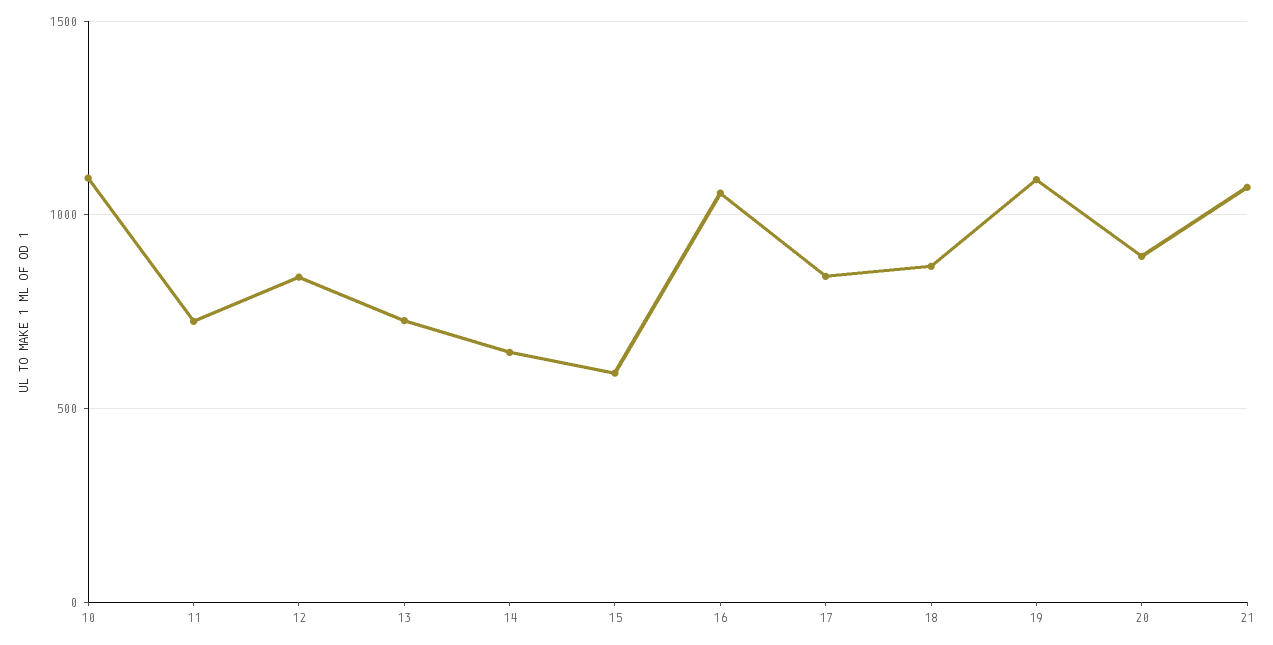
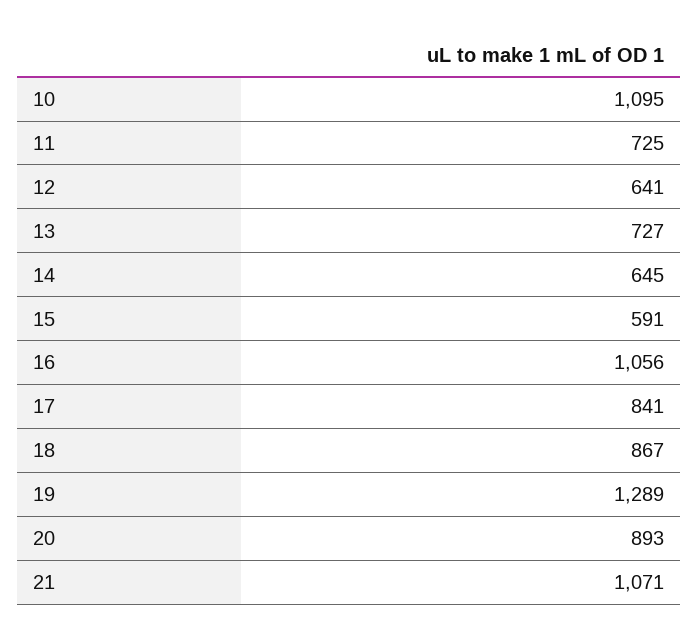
  {
    "10": 1095,
    "11": 725,
-   "12": 850,
+   "12": 641,
    "13": 727,
    "14": 645,
    "15": 591,
    "16": 1056,
    "17": 841,
    "18": 867,
-   "19": 1100,
+   "19": 1289,
    "20": 893,
    "21": 1071
  }

